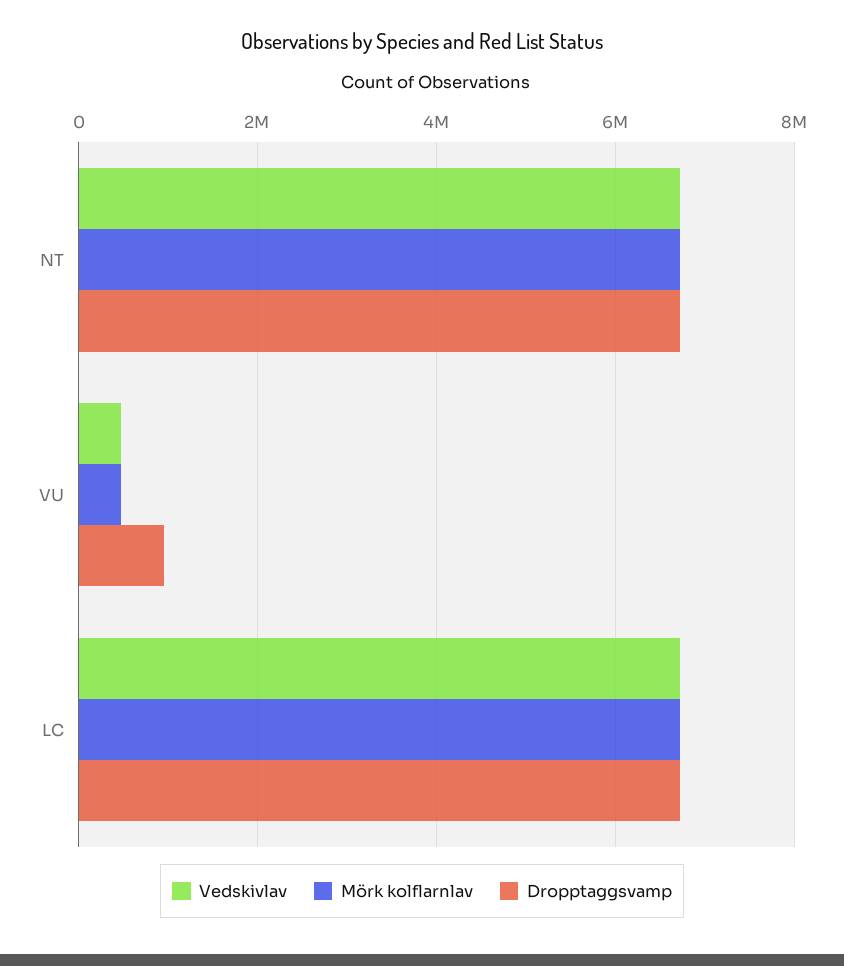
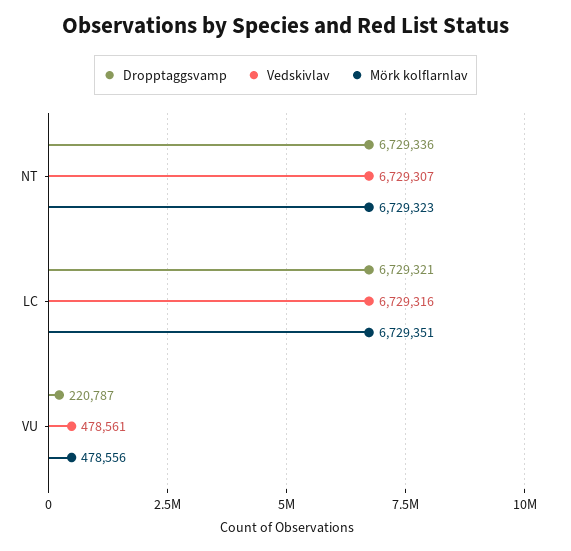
  {
    "Vedskivlav": {
      "NT": 6729307,
      "VU": 478561,
      "LC": 6729316
    },
    "Mörk kolflarnlav": {
      "NT": 6729323,
      "VU": 478556,
      "LC": 6729351
    },
    "Dropptaggsvamp": {
      "NT": 6729336,
-     "VU": 1000000,
+     "VU": 220787,
      "LC": 6729321
    }
  }

